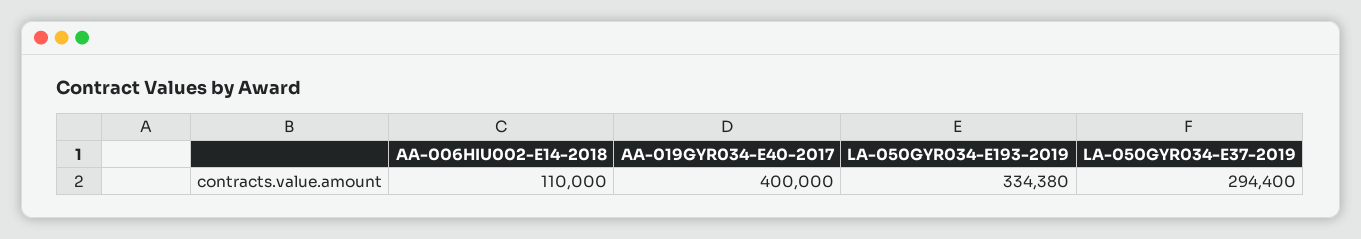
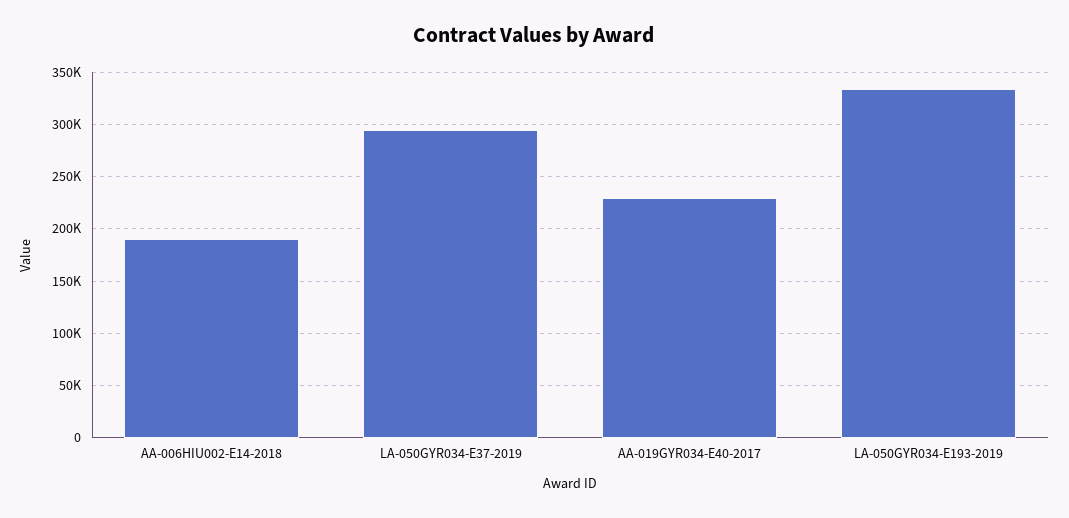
  {
-   "AA-006HIU002-E14-2018": 110000,
+   "AA-006HIU002-E14-2018": 190000,
-   "AA-019GYR034-E40-2017": 400000,
+   "AA-019GYR034-E40-2017": 230000,
    "LA-050GYR034-E193-2019": 334380,
    "LA-050GYR034-E37-2019": 294400
  }

